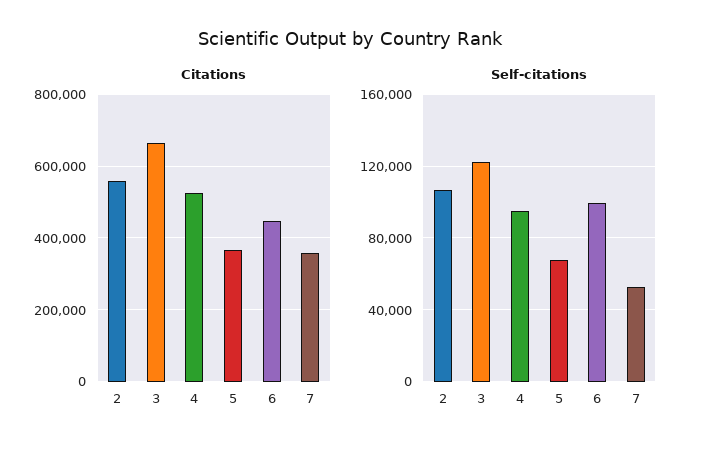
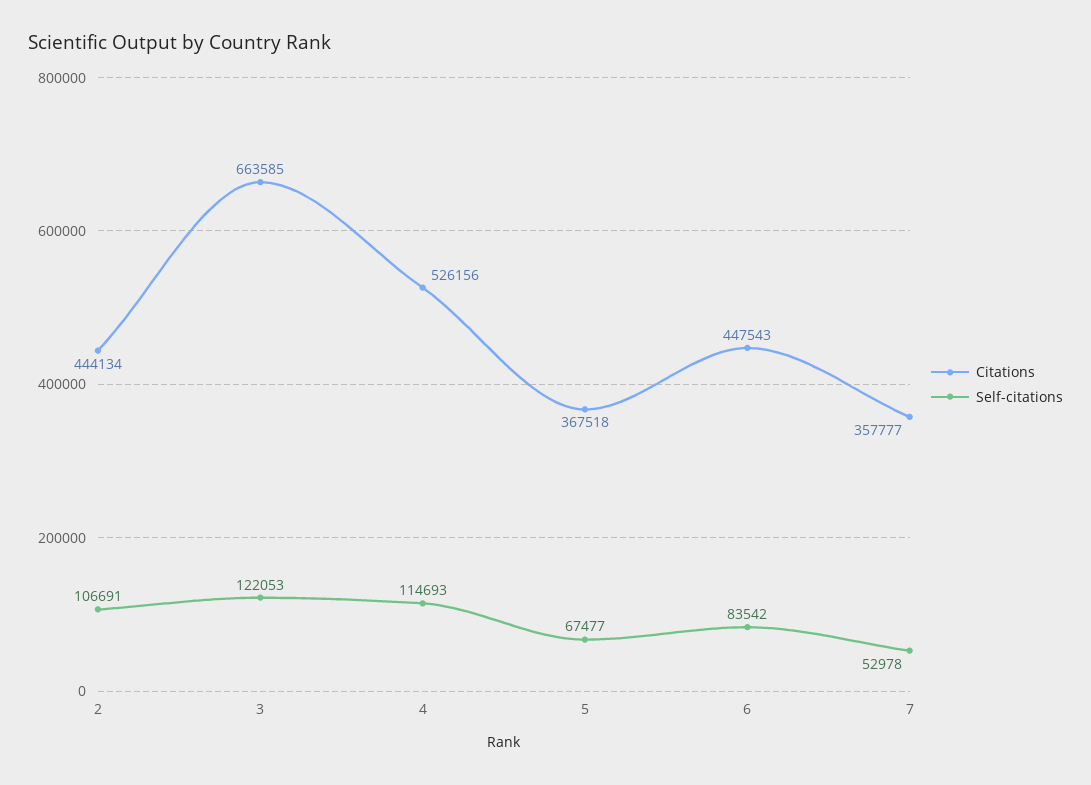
  {
    "Citations": {
-     "2": 560000,
+     "2": 444134,
      "3": 663585,
      "4": 526156,
      "5": 367518,
      "6": 447543,
      "7": 357777
    },
    "Self-citations": {
      "2": 106691,
      "3": 122053,
-     "4": 95000,
+     "4": 114693,
      "5": 67477,
-     "6": 100000,
+     "6": 83542,
      "7": 52978
    }
  }

